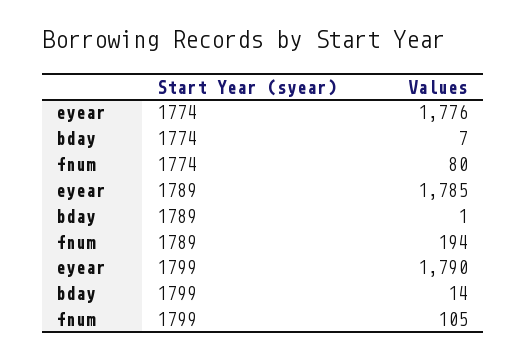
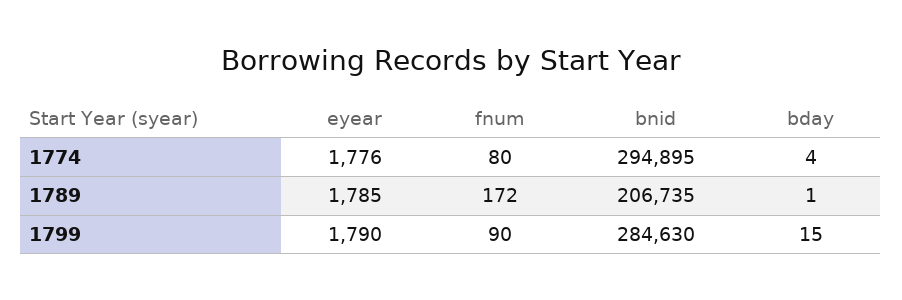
  {
    "eyear": {
      "1774": 1776,
      "1789": 1785,
      "1799": 1790
    },
    "bday": {
-     "1774": 7,
+     "1774": 4,
      "1789": 1,
-     "1799": 14
+     "1799": 15
    },
    "fnum": {
      "1774": 80,
-     "1789": 194,
+     "1789": 172,
-     "1799": 105
+     "1799": 90
-   }
+   },
+   "bnid": {
+     "1774": 294895,
+     "1789": 206735,
+     "1799": 284630
+   }
  }

